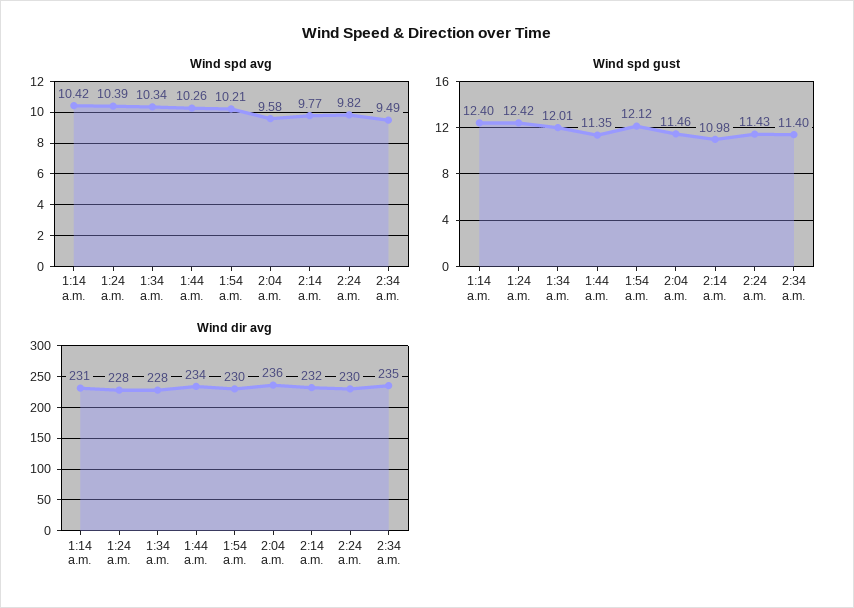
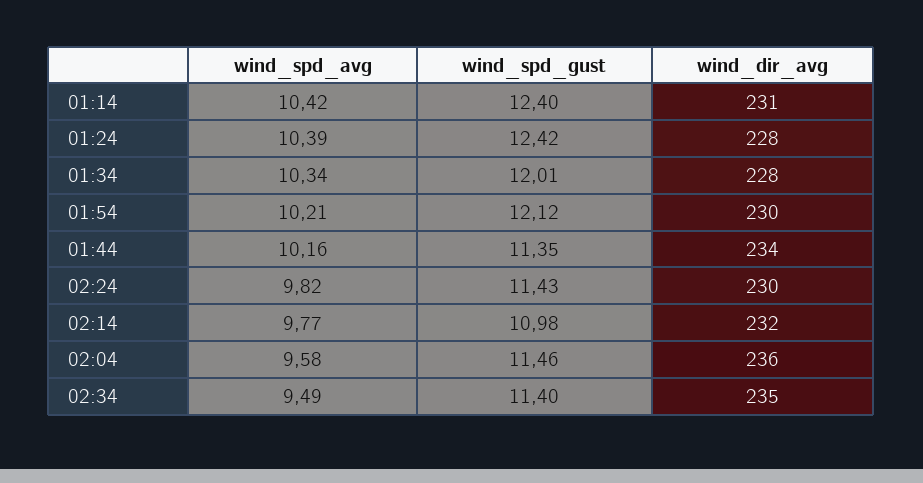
  {
    "Wind spd avg": {
      "1:14 a.m.": 10.42,
      "1:24 a.m.": 10.39,
      "1:34 a.m.": 10.34,
-     "1:44 a.m.": 10.26,
+     "1:44 a.m.": 10.16,
      "1:54 a.m.": 10.21,
      "2:04 a.m.": 9.58,
      "2:14 a.m.": 9.77,
      "2:24 a.m.": 9.82,
      "2:34 a.m.": 9.49
    },
    "Wind spd gust": {
      "1:14 a.m.": 12.4,
      "1:24 a.m.": 12.42,
      "1:34 a.m.": 12.01,
      "1:44 a.m.": 11.35,
      "1:54 a.m.": 12.12,
      "2:04 a.m.": 11.46,
      "2:14 a.m.": 10.98,
      "2:24 a.m.": 11.43,
      "2:34 a.m.": 11.4
    },
    "Wind dir avg": {
      "1:14 a.m.": 231,
      "1:24 a.m.": 228,
      "1:34 a.m.": 228,
      "1:44 a.m.": 234,
      "1:54 a.m.": 230,
      "2:04 a.m.": 236,
      "2:14 a.m.": 232,
      "2:24 a.m.": 230,
      "2:34 a.m.": 235
    }
  }

